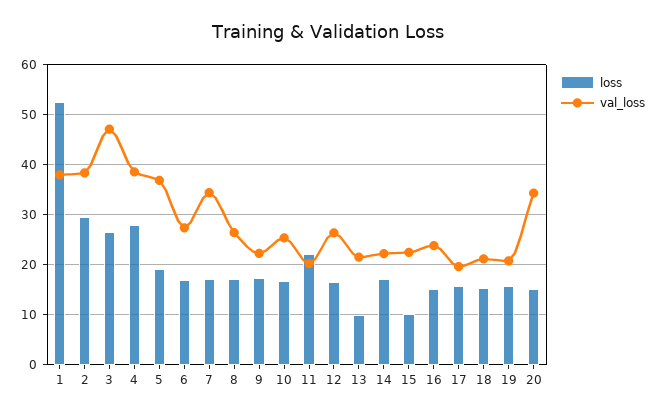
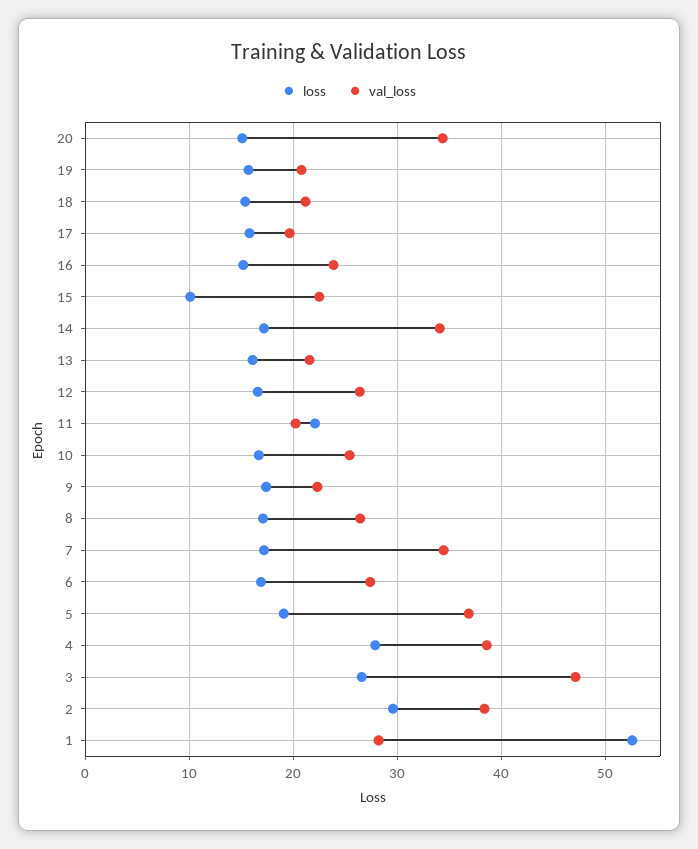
  {
    "loss": {
      "1": 53,
      "2": 30,
      "3": 27,
      "4": 28,
      "5": 19,
      "6": 17,
      "7": 17,
      "8": 17,
      "9": 17,
      "10": 17,
      "11": 22,
      "12": 17,
-     "13": 10,
+     "13": 16,
      "14": 17,
      "15": 10,
      "16": 15,
      "17": 16,
      "18": 15,
      "19": 16,
      "20": 15
    },
    "val_loss": {
-     "1": 38,
+     "1": 28,
      "2": 38,
      "3": 47,
      "4": 39,
      "5": 37,
      "6": 27,
      "7": 34,
      "8": 26,
      "9": 22,
      "10": 25,
      "11": 20,
      "12": 26,
      "13": 22,
-     "14": 22,
+     "14": 34,
      "15": 23,
      "16": 24,
      "17": 20,
      "18": 21,
      "19": 21,
      "20": 34
    }
  }

